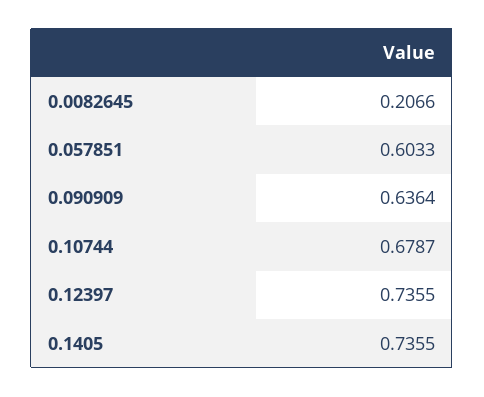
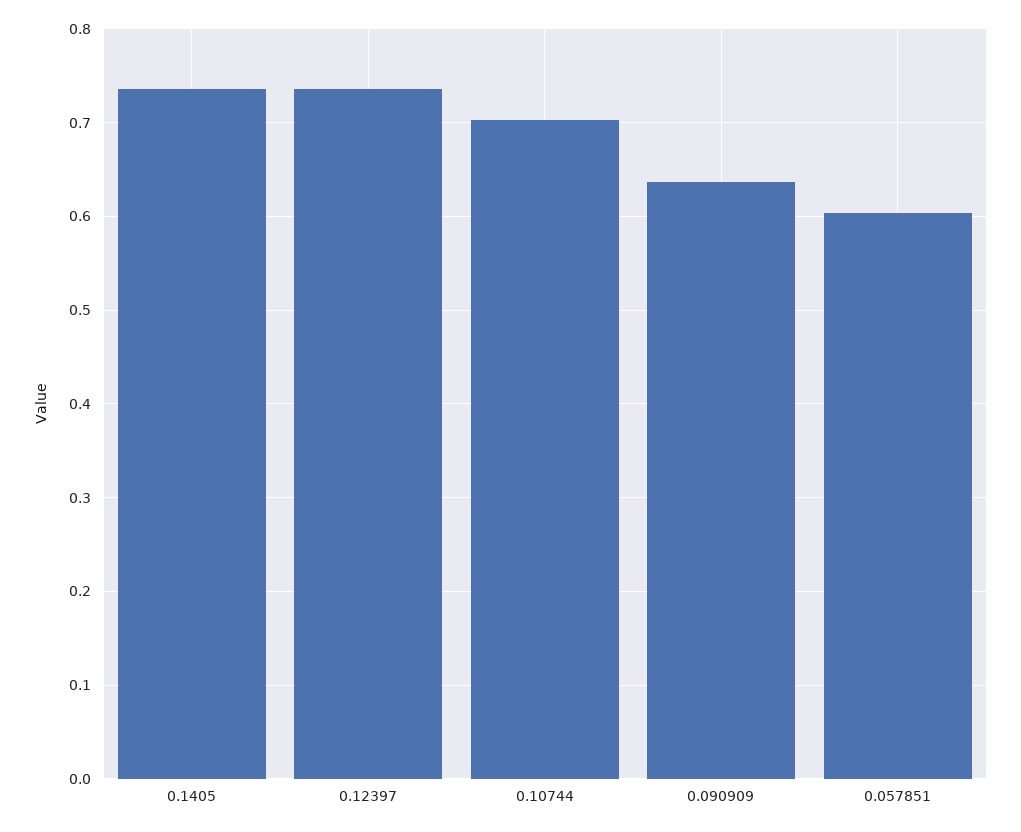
  {
-   "0.0082645": 0.2066,
    "0.057851": 0.6033,
    "0.090909": 0.6364,
-   "0.10744": 0.6787,
+   "0.10744": 0.7,
    "0.12397": 0.7355,
    "0.1405": 0.7355
  }

